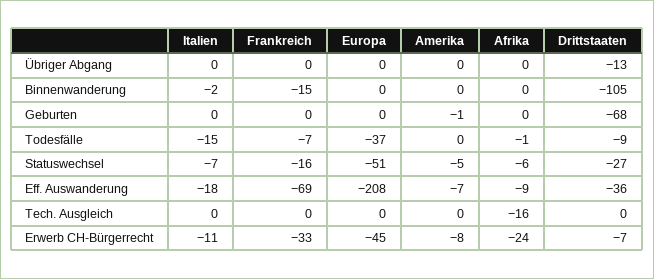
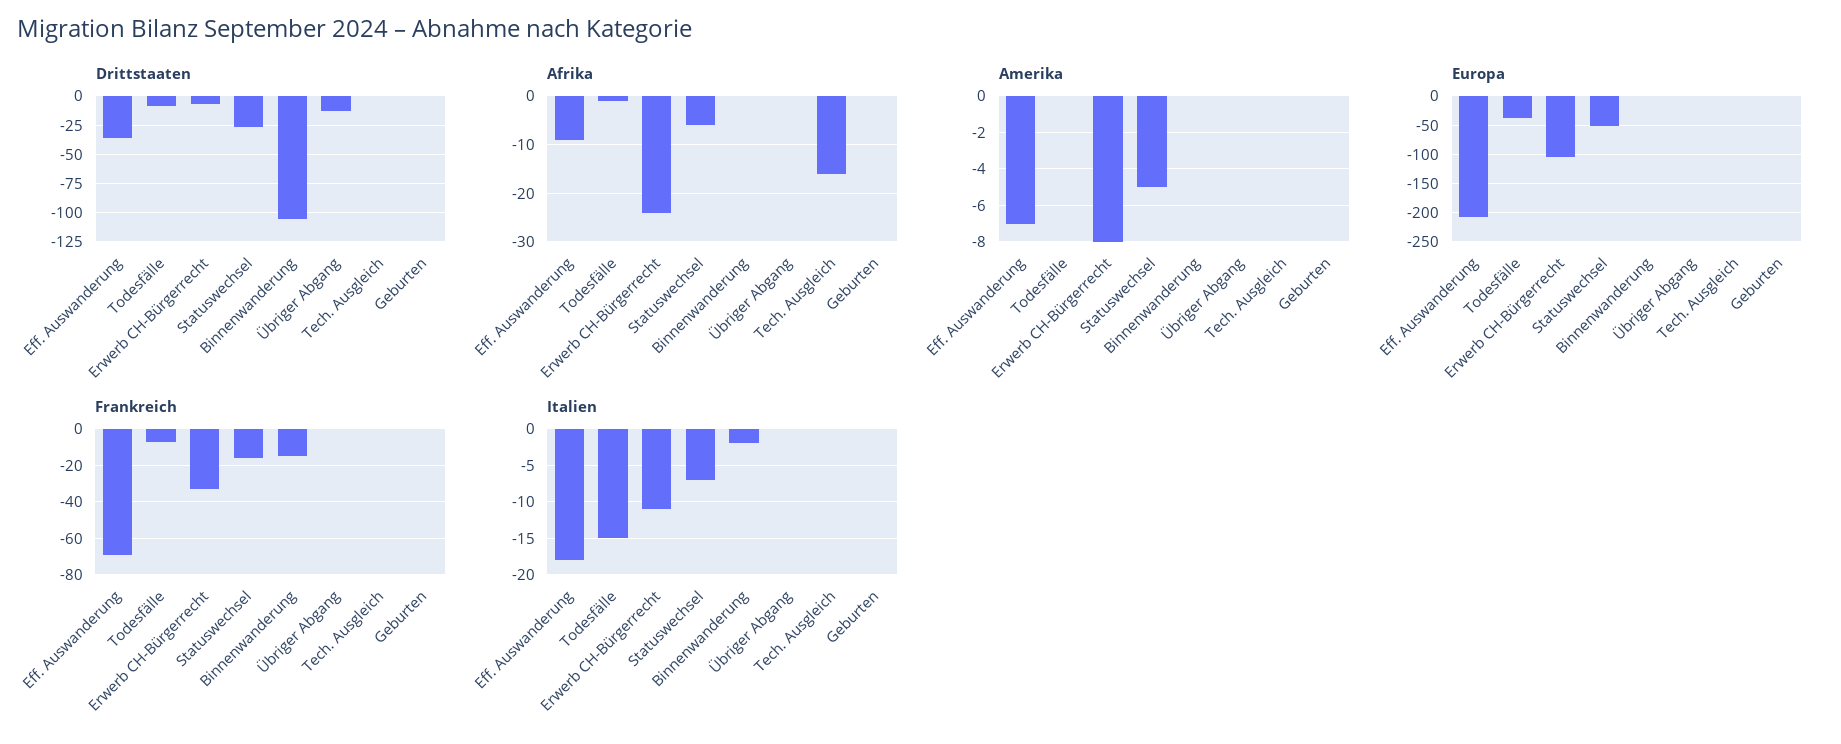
  {
    "Italien": {
      "Übriger Abgang": 0,
      "Binnenwanderung": -2,
      "Geburten": 0,
      "Todesfälle": -15,
      "Statuswechsel": -7,
      "Eff. Auswanderung": -18,
      "Tech. Ausgleich": 0,
      "Erwerb CH-Bürgerrecht": -11
    },
    "Frankreich": {
      "Übriger Abgang": 0,
      "Binnenwanderung": -15,
      "Geburten": 0,
      "Todesfälle": -7,
      "Statuswechsel": -16,
      "Eff. Auswanderung": -69,
      "Tech. Ausgleich": 0,
      "Erwerb CH-Bürgerrecht": -33
    },
    "Europa": {
      "Übriger Abgang": 0,
      "Binnenwanderung": 0,
      "Geburten": 0,
      "Todesfälle": -37,
      "Statuswechsel": -51,
      "Eff. Auswanderung": -208,
      "Tech. Ausgleich": 0,
-     "Erwerb CH-Bürgerrecht": -45
+     "Erwerb CH-Bürgerrecht": -100
    },
    "Amerika": {
      "Übriger Abgang": 0,
      "Binnenwanderung": 0,
-     "Geburten": -1,
+     "Geburten": 0,
      "Todesfälle": 0,
      "Statuswechsel": -5,
      "Eff. Auswanderung": -7,
      "Tech. Ausgleich": 0,
      "Erwerb CH-Bürgerrecht": -8
    },
    "Afrika": {
      "Übriger Abgang": 0,
      "Binnenwanderung": 0,
      "Geburten": 0,
      "Todesfälle": -1,
      "Statuswechsel": -6,
      "Eff. Auswanderung": -9,
      "Tech. Ausgleich": -16,
      "Erwerb CH-Bürgerrecht": -24
    },
    "Drittstaaten": {
      "Übriger Abgang": -13,
      "Binnenwanderung": -105,
-     "Geburten": -68,
+     "Geburten": 0,
      "Todesfälle": -9,
      "Statuswechsel": -27,
      "Eff. Auswanderung": -36,
      "Tech. Ausgleich": 0,
      "Erwerb CH-Bürgerrecht": -7
    }
  }

